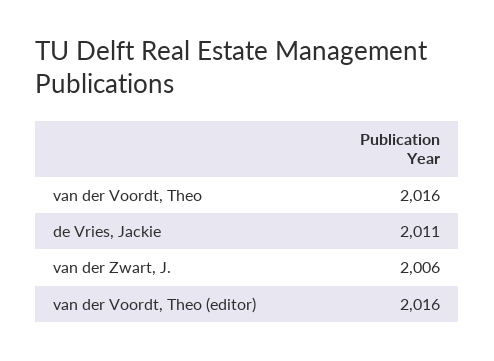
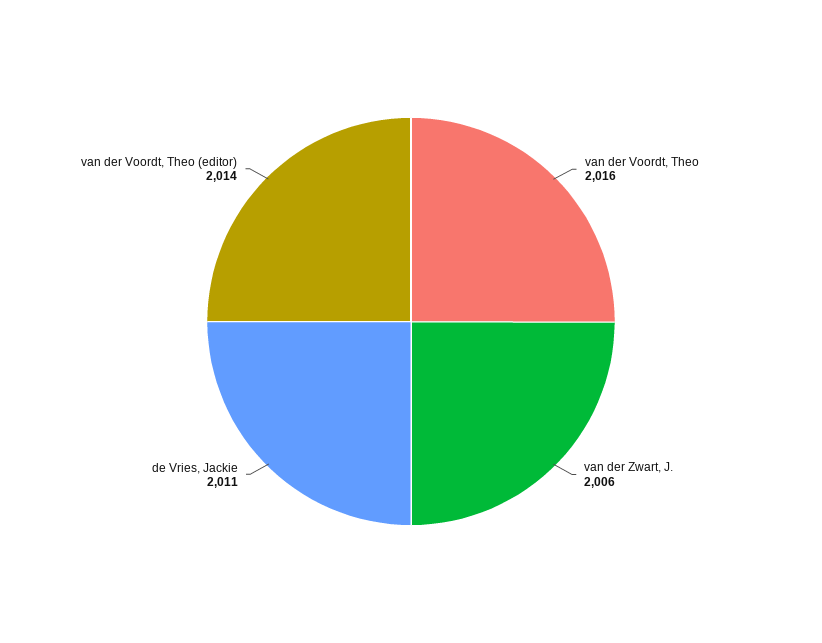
  {
    "van der Voordt, Theo": 2016,
    "de Vries, Jackie": 2011,
    "van der Zwart, J.": 2006,
-   "van der Voordt, Theo (editor)": 2016
+   "van der Voordt, Theo (editor)": 2014
  }

